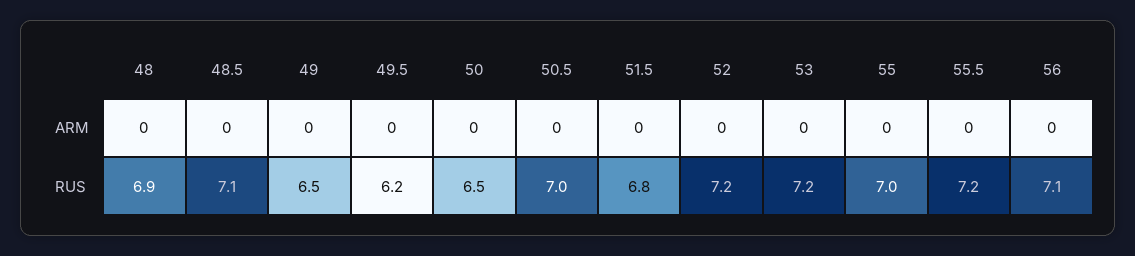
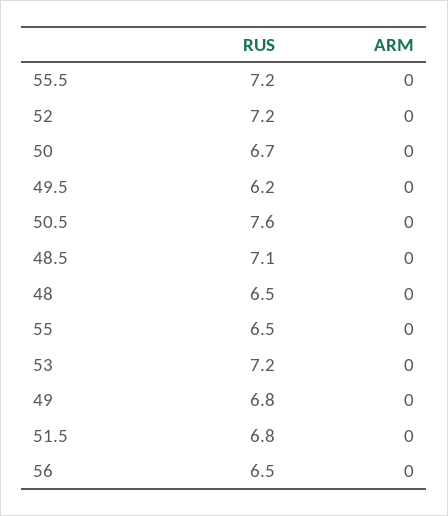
  {
    "48": {
      "ARM": 0,
-     "RUS": 6.9
+     "RUS": 6.5
    },
    "48.5": {
      "ARM": 0,
      "RUS": 7.1
    },
    "49": {
      "ARM": 0,
-     "RUS": 6.5
+     "RUS": 6.8
    },
    "49.5": {
      "ARM": 0,
      "RUS": 6.2
    },
    "50": {
      "ARM": 0,
-     "RUS": 6.5
+     "RUS": 6.7
    },
    "50.5": {
      "ARM": 0,
-     "RUS": 7
+     "RUS": 7.6
    },
    "51.5": {
      "ARM": 0,
      "RUS": 6.8
    },
    "52": {
      "ARM": 0,
      "RUS": 7.2
    },
    "53": {
      "ARM": 0,
      "RUS": 7.2
    },
    "55": {
      "ARM": 0,
-     "RUS": 7
+     "RUS": 6.5
    },
    "55.5": {
      "ARM": 0,
      "RUS": 7.2
    },
    "56": {
      "ARM": 0,
-     "RUS": 7.1
+     "RUS": 6.5
    }
  }

